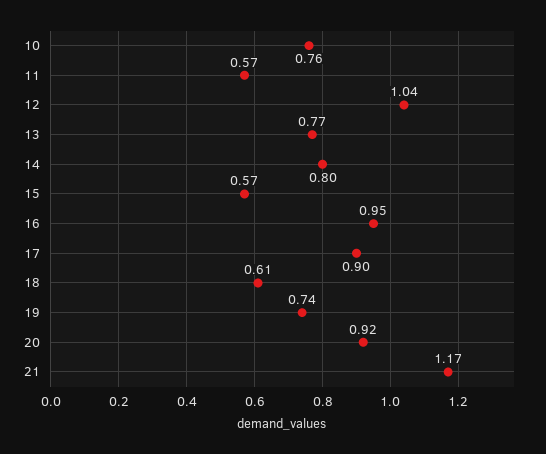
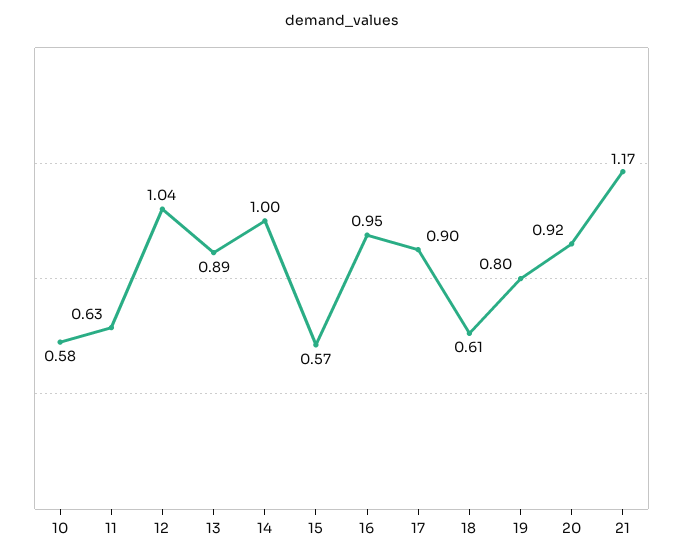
  {
-   "10": 0.76,
+   "10": 0.58,
-   "11": 0.57,
+   "11": 0.63,
    "12": 1.04,
-   "13": 0.77,
+   "13": 0.89,
-   "14": 0.8,
+   "14": 1,
    "15": 0.57,
    "16": 0.95,
    "17": 0.9,
    "18": 0.61,
-   "19": 0.74,
+   "19": 0.8,
    "20": 0.92,
    "21": 1.17
  }

